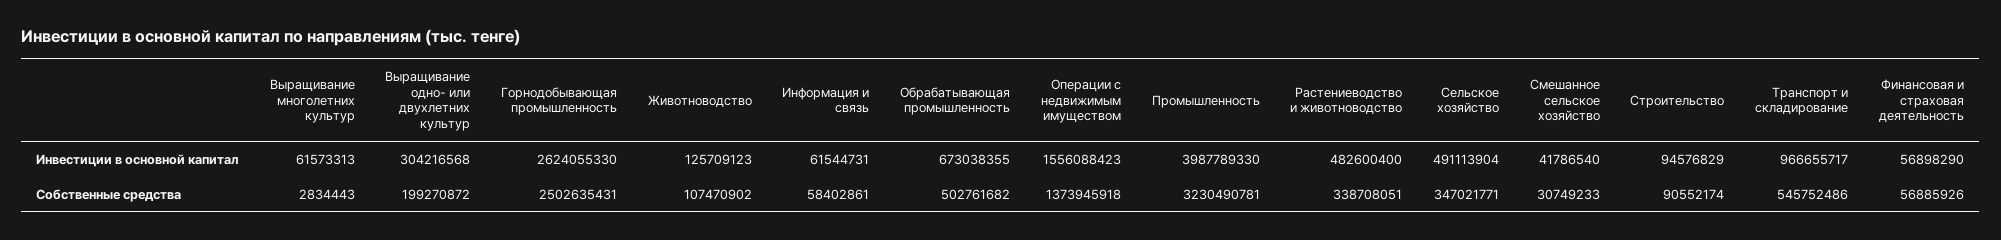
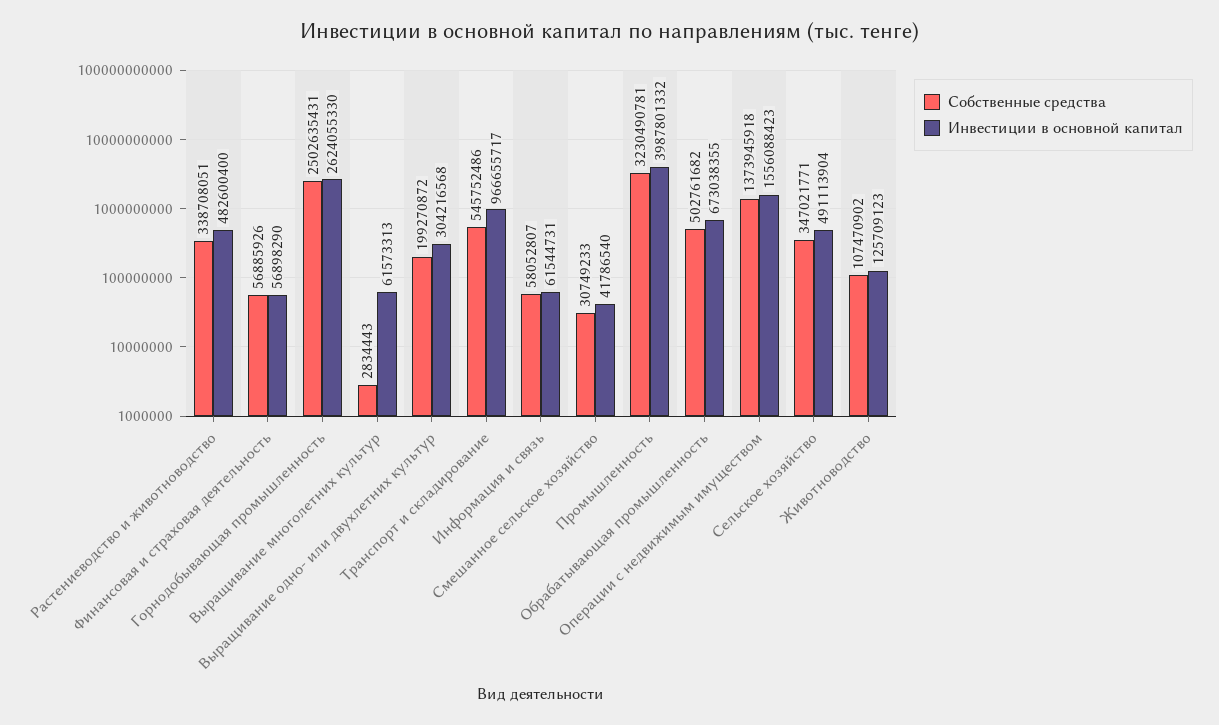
  {
    "Инвестиции в основной капитал": {
      "Выращивание многолетних культур": 61573313,
      "Выращивание одно- или двухлетних культур": 304216568,
      "Горнодобывающая промышленность": 2624055330,
      "Животноводство": 125709123,
      "Информация и связь": 61544731,
      "Обрабатывающая промышленность": 673038355,
      "Операции с недвижимым имуществом": 1556088423,
-     "Промышленность": 3987789330,
+     "Промышленность": 3987801332,
      "Растениеводство и животноводство": 482600400,
      "Сельское хозяйство": 491113904,
      "Смешанное сельское хозяйство": 41786540,
-     "Строительство": 94576829,
      "Транспорт и складирование": 966655717,
      "Финансовая и страховая деятельность": 56898290
    },
    "Собственные средства": {
      "Выращивание многолетних культур": 2834443,
      "Выращивание одно- или двухлетних культур": 199270872,
      "Горнодобывающая промышленность": 2502635431,
      "Животноводство": 107470902,
-     "Информация и связь": 58402861,
+     "Информация и связь": 58052807,
      "Обрабатывающая промышленность": 502761682,
      "Операции с недвижимым имуществом": 1373945918,
      "Промышленность": 3230490781,
      "Растениеводство и животноводство": 338708051,
      "Сельское хозяйство": 347021771,
      "Смешанное сельское хозяйство": 30749233,
-     "Строительство": 90552174,
      "Транспорт и складирование": 545752486,
      "Финансовая и страховая деятельность": 56885926
    }
  }

